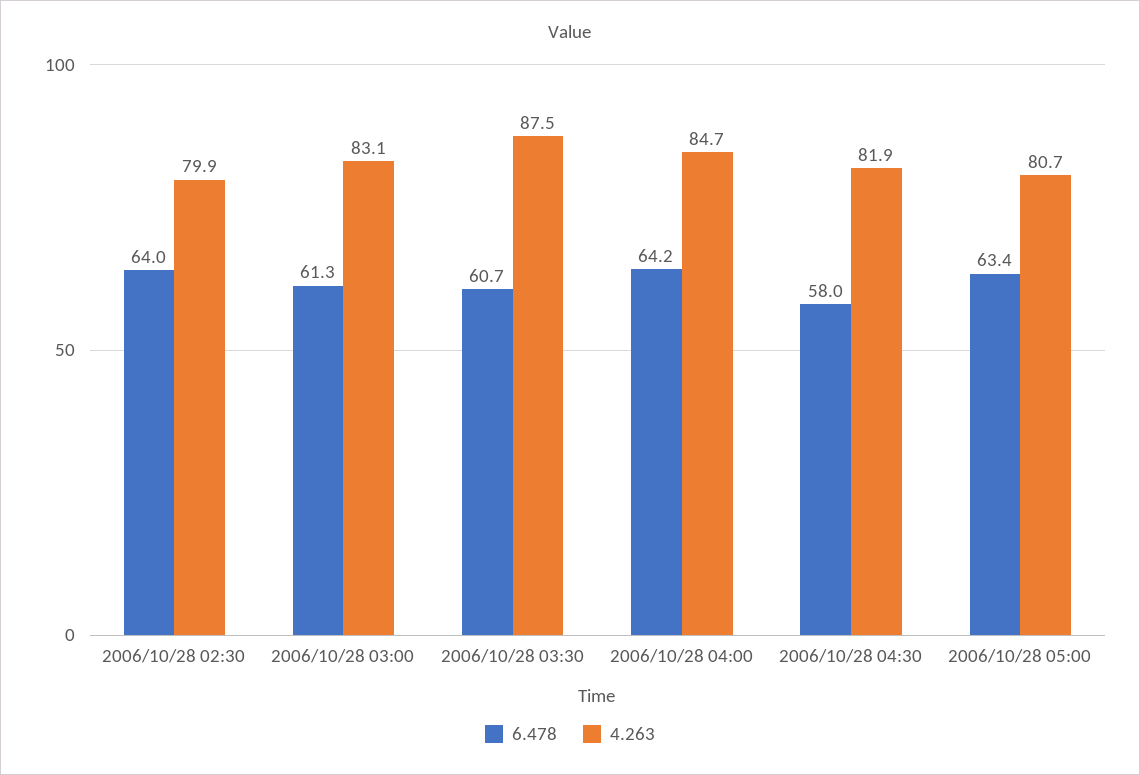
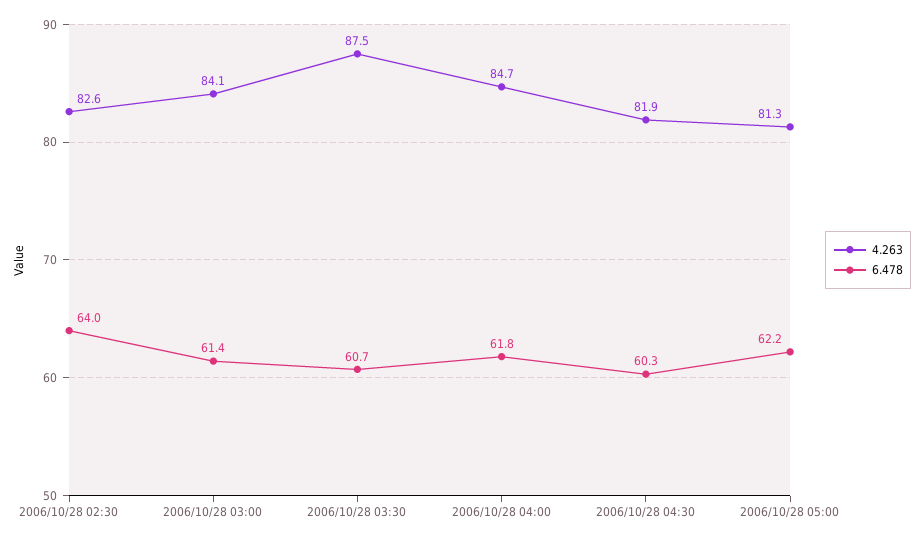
  {
    "6.478": {
      "2006/10/28 02:30": 64,
-     "2006/10/28 03:00": 61.3,
+     "2006/10/28 03:00": 61.4,
      "2006/10/28 03:30": 60.7,
-     "2006/10/28 04:00": 64.2,
+     "2006/10/28 04:00": 61.8,
-     "2006/10/28 04:30": 58,
+     "2006/10/28 04:30": 60.3,
-     "2006/10/28 05:00": 63.4
+     "2006/10/28 05:00": 62.2
    },
    "4.263": {
-     "2006/10/28 02:30": 79.9,
+     "2006/10/28 02:30": 82.6,
-     "2006/10/28 03:00": 83.1,
+     "2006/10/28 03:00": 84.1,
      "2006/10/28 03:30": 87.5,
      "2006/10/28 04:00": 84.7,
      "2006/10/28 04:30": 81.9,
-     "2006/10/28 05:00": 80.7
+     "2006/10/28 05:00": 81.3
    }
  }

